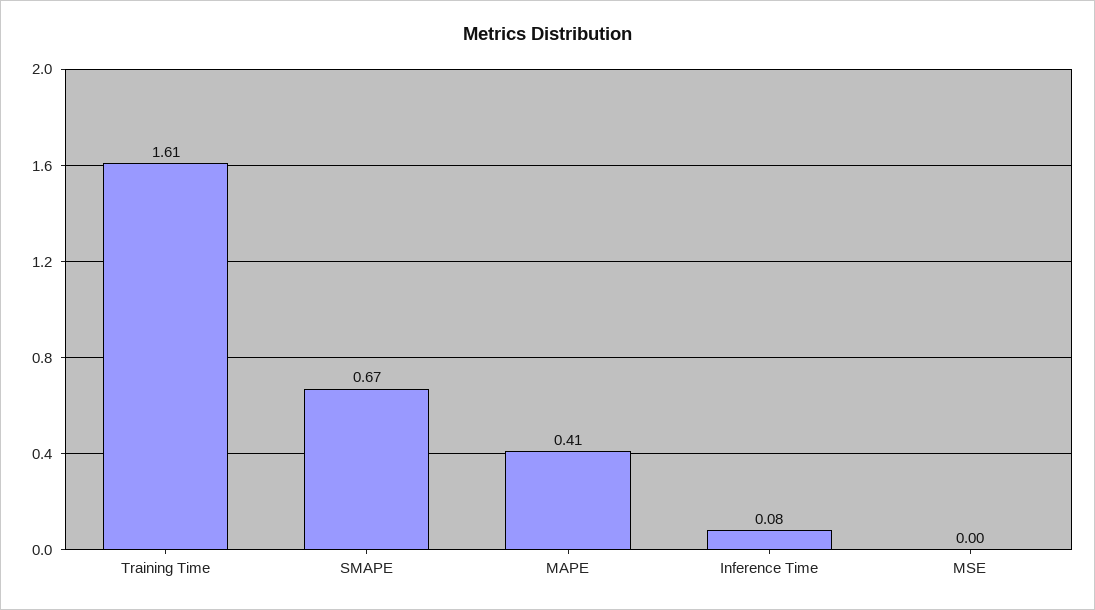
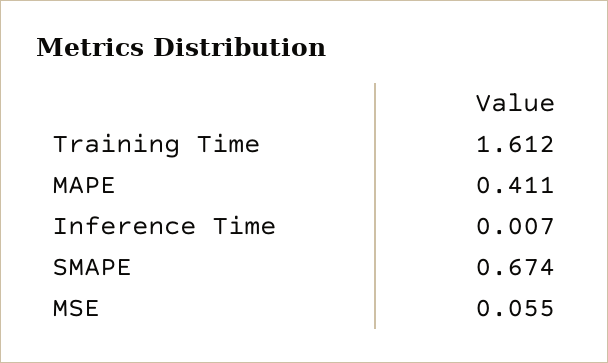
  {
    "Training Time": 1.612,
    "SMAPE": 0.674,
    "MAPE": 0.411,
-   "Inference Time": 0.08,
+   "Inference Time": 0.007,
-   "MSE": 0
+   "MSE": 0.055
  }

